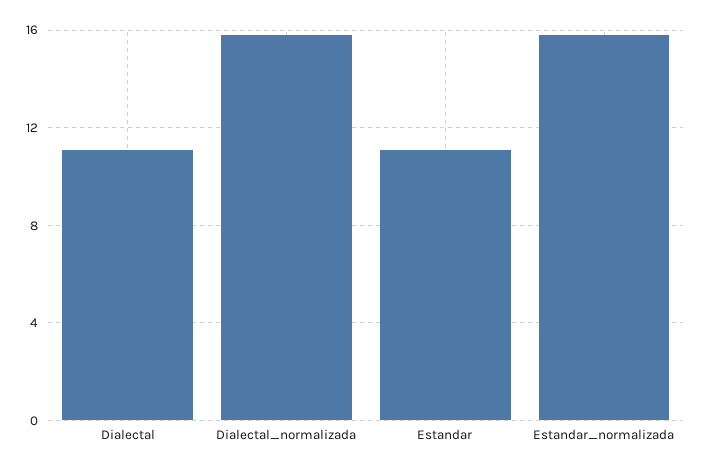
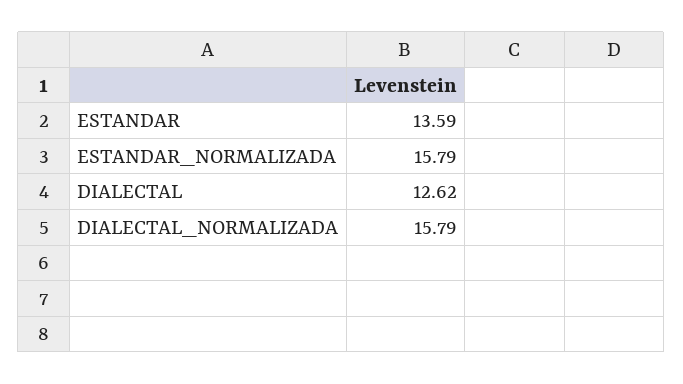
  {
-   "Dialectal": 11,
+   "Dialectal": 12.62,
    "Dialectal_normalizada": 15.79,
-   "Estandar": 11,
+   "Estandar": 13.59,
    "Estandar_normalizada": 15.79
  }

